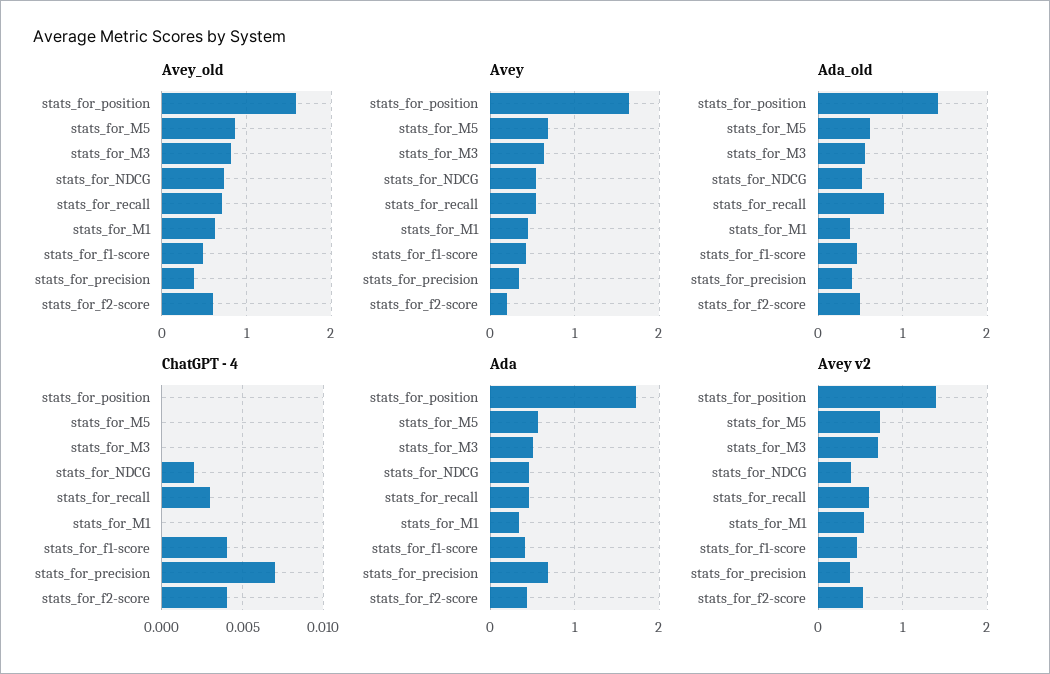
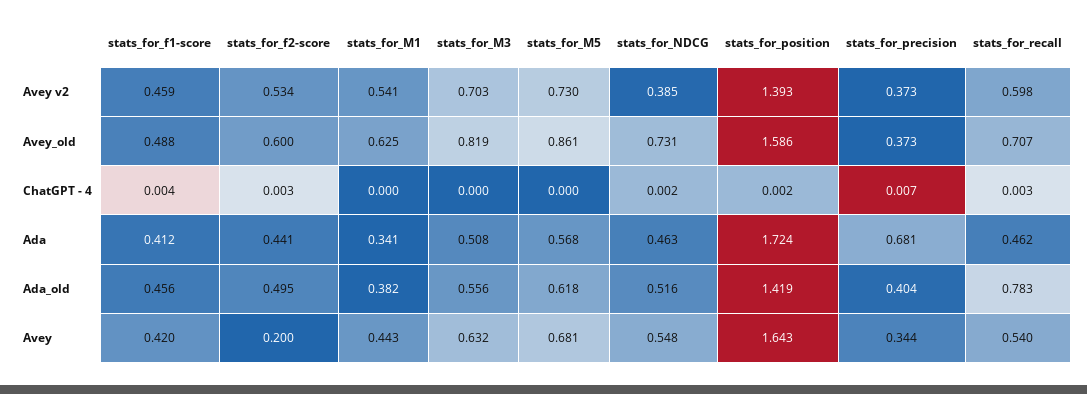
  {
    "Avey_old": {
      "stats_for_position": 1.586,
      "stats_for_M5": 0.861,
      "stats_for_M3": 0.819,
      "stats_for_NDCG": 0.731,
      "stats_for_recall": 0.707,
      "stats_for_M1": 0.625,
      "stats_for_f1-score": 0.488,
      "stats_for_precision": 0.373,
      "stats_for_f2-score": 0.6
    },
    "Avey": {
      "stats_for_position": 1.643,
      "stats_for_M5": 0.681,
      "stats_for_M3": 0.632,
      "stats_for_NDCG": 0.548,
      "stats_for_recall": 0.54,
      "stats_for_M1": 0.443,
      "stats_for_f1-score": 0.42,
      "stats_for_precision": 0.344,
      "stats_for_f2-score": 0.2
    },
    "Ada_old": {
      "stats_for_position": 1.419,
      "stats_for_M5": 0.618,
      "stats_for_M3": 0.556,
      "stats_for_NDCG": 0.516,
      "stats_for_recall": 0.783,
      "stats_for_M1": 0.382,
      "stats_for_f1-score": 0.456,
      "stats_for_precision": 0.404,
      "stats_for_f2-score": 0.495
    },
    "ChatGPT - 4": {
-     "stats_for_position": 0,
+     "stats_for_position": 0.002,
      "stats_for_M5": 0,
      "stats_for_M3": 0,
      "stats_for_NDCG": 0.002,
      "stats_for_recall": 0.003,
      "stats_for_M1": 0,
      "stats_for_f1-score": 0.004,
      "stats_for_precision": 0.007,
-     "stats_for_f2-score": 0.004
+     "stats_for_f2-score": 0.003
    },
    "Ada": {
      "stats_for_position": 1.724,
      "stats_for_M5": 0.568,
      "stats_for_M3": 0.508,
      "stats_for_NDCG": 0.463,
      "stats_for_recall": 0.462,
      "stats_for_M1": 0.341,
      "stats_for_f1-score": 0.412,
      "stats_for_precision": 0.681,
      "stats_for_f2-score": 0.441
    },
    "Avey v2": {
      "stats_for_position": 1.393,
      "stats_for_M5": 0.73,
      "stats_for_M3": 0.703,
      "stats_for_NDCG": 0.385,
      "stats_for_recall": 0.598,
      "stats_for_M1": 0.541,
      "stats_for_f1-score": 0.459,
      "stats_for_precision": 0.373,
      "stats_for_f2-score": 0.534
    }
  }

